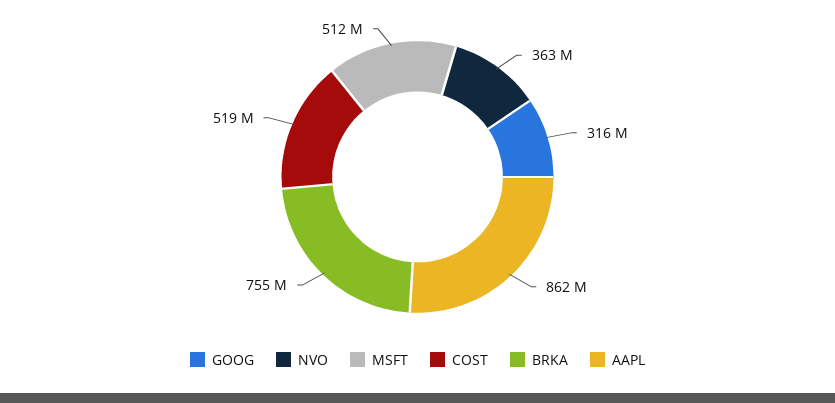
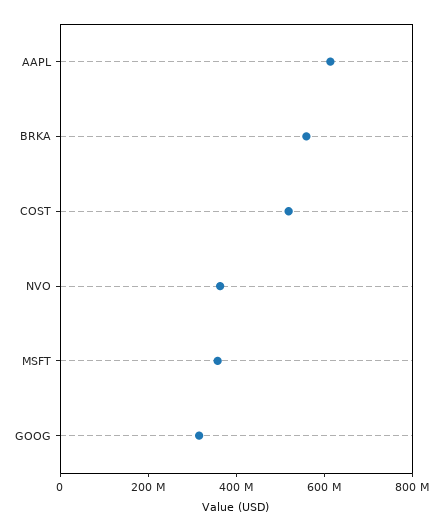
  {
    "GOOG": 316000000,
    "NVO": 363000000,
-   "MSFT": 512000000,
+   "MSFT": 350000000,
    "COST": 519000000,
-   "BRKA": 755000000,
+   "BRKA": 550000000,
-   "AAPL": 862000000
+   "AAPL": 600000000
  }

